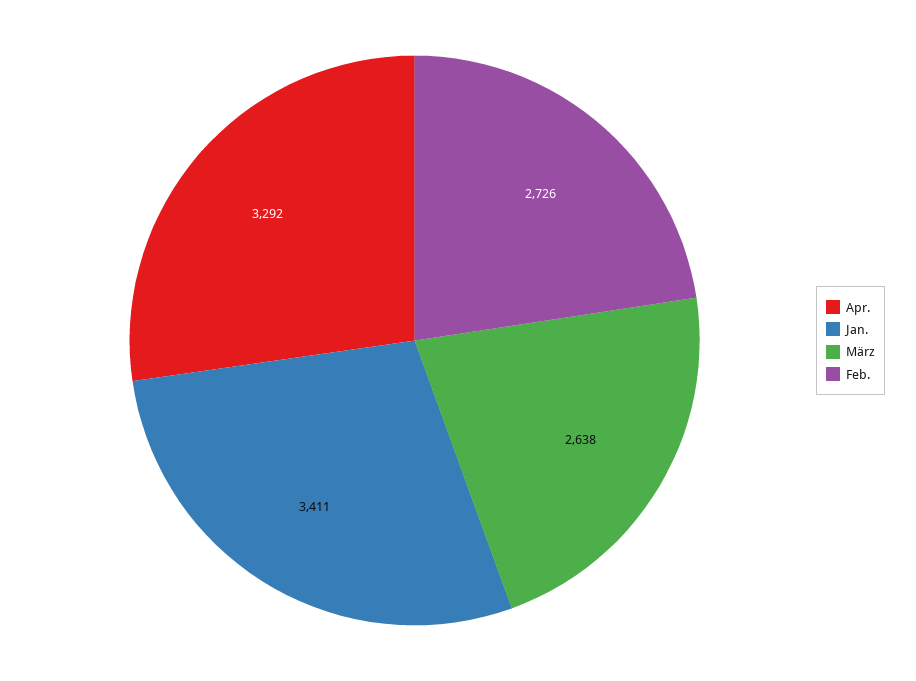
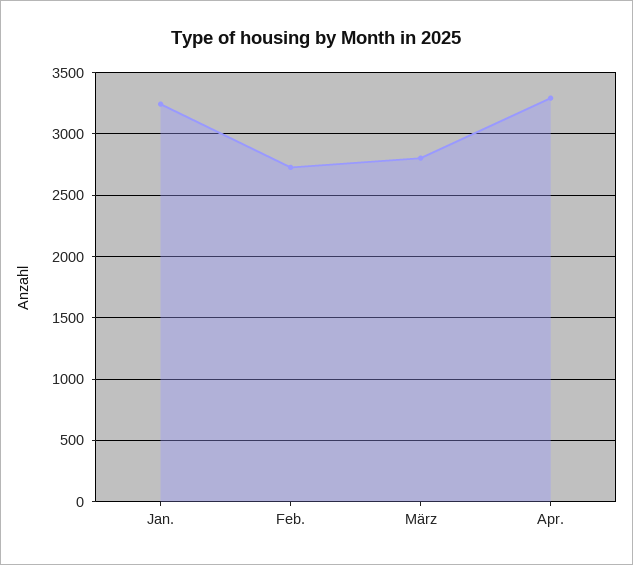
  {
    "Apr.": 3292,
-   "Jan.": 3411,
+   "Jan.": 3250,
-   "März": 2638,
+   "März": 2800,
    "Feb.": 2726
  }

